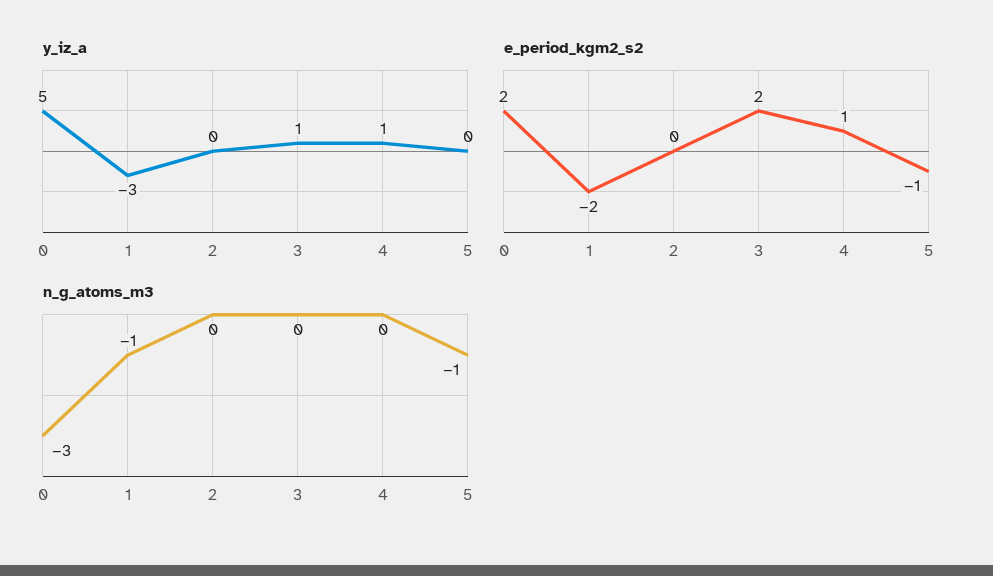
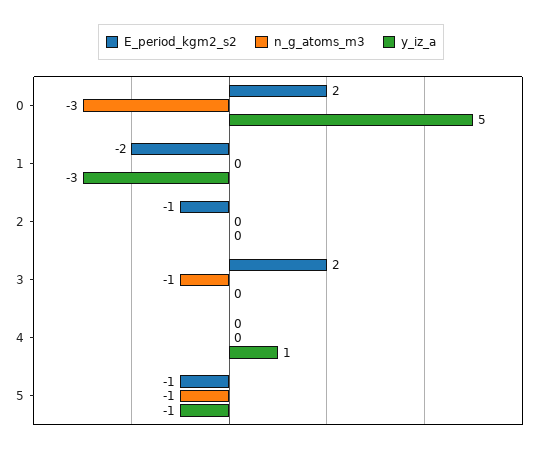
  {
    "y_iz_a": {
      "0": 5,
      "1": -3,
      "2": 0,
-     "3": 1,
+     "3": 0,
      "4": 1,
-     "5": 0
+     "5": -1
    },
    "e_period_kgm2_s2": {
      "0": 2,
      "1": -2,
-     "2": 0,
+     "2": -1,
      "3": 2,
-     "4": 1,
+     "4": 0,
      "5": -1
    },
    "n_g_atoms_m3": {
      "0": -3,
-     "1": -1,
+     "1": 0,
      "2": 0,
-     "3": 0,
+     "3": -1,
      "4": 0,
      "5": -1
    }
  }

